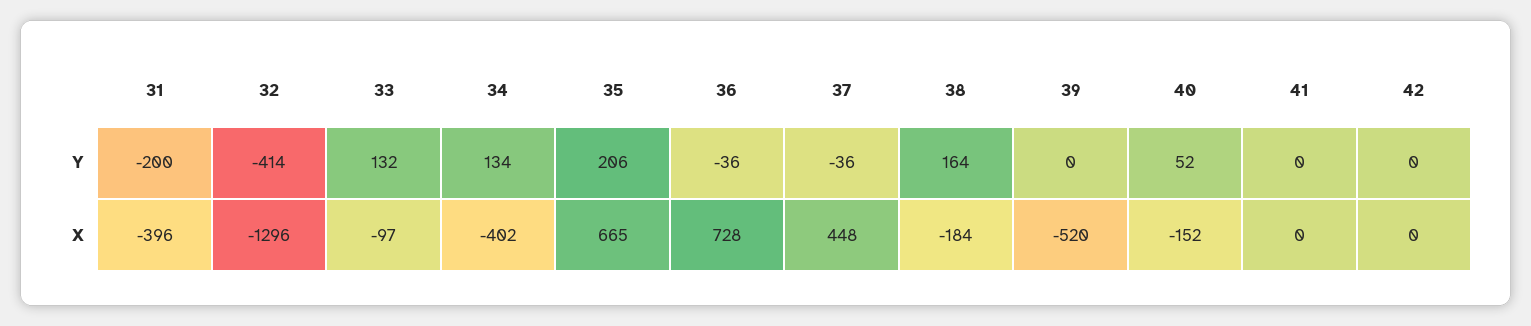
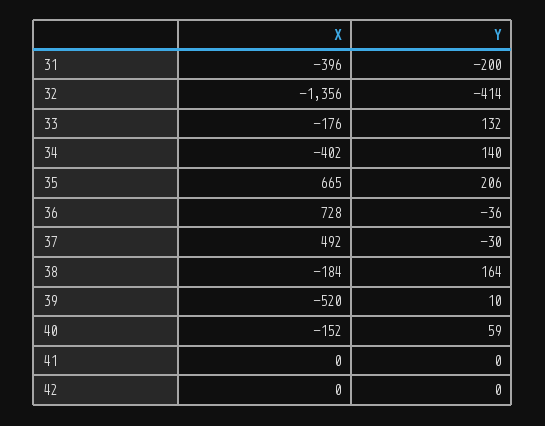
  {
    "31": {
      "Y": -200,
      "X": -396
    },
    "32": {
      "Y": -414,
-     "X": -1296
+     "X": -1356
    },
    "33": {
      "Y": 132,
-     "X": -97
+     "X": -176
    },
    "34": {
-     "Y": 134,
+     "Y": 140,
      "X": -402
    },
    "35": {
      "Y": 206,
      "X": 665
    },
    "36": {
      "Y": -36,
      "X": 728
    },
    "37": {
-     "Y": -36,
+     "Y": -30,
-     "X": 448
+     "X": 492
    },
    "38": {
      "Y": 164,
      "X": -184
    },
    "39": {
-     "Y": 0,
+     "Y": 10,
      "X": -520
    },
    "40": {
-     "Y": 52,
+     "Y": 59,
      "X": -152
    },
    "41": {
      "Y": 0,
      "X": 0
    },
    "42": {
      "Y": 0,
      "X": 0
    }
  }

